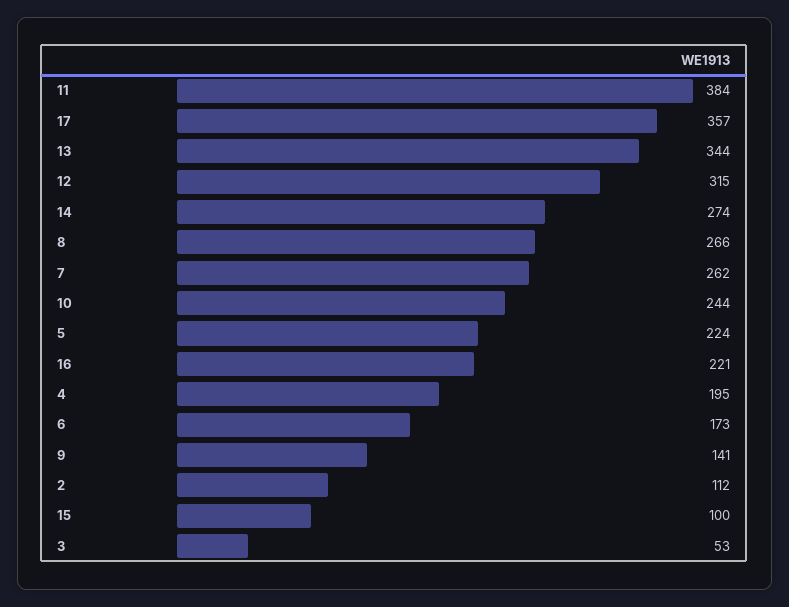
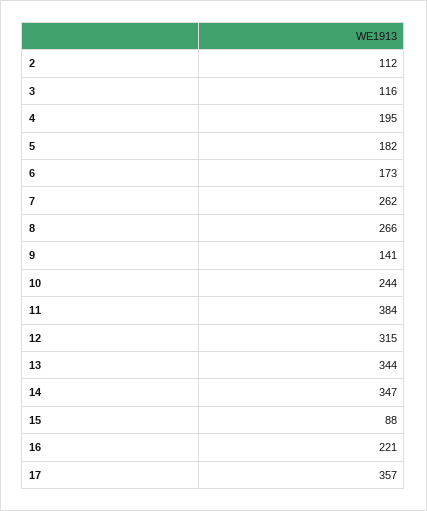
  {
    "11": 384,
    "17": 357,
    "13": 344,
    "12": 315,
-   "14": 274,
+   "14": 347,
    "8": 266,
    "7": 262,
    "10": 244,
-   "5": 224,
+   "5": 182,
    "16": 221,
    "4": 195,
    "6": 173,
    "9": 141,
    "2": 112,
-   "15": 100,
+   "15": 88,
-   "3": 53
+   "3": 116
  }

